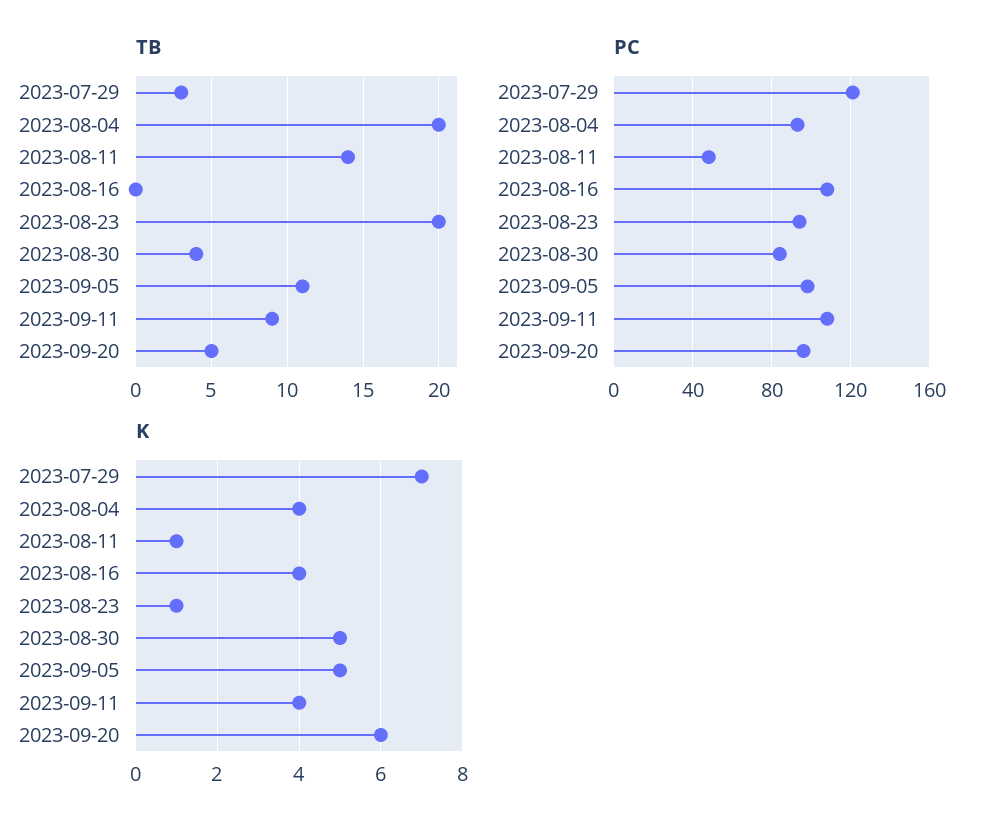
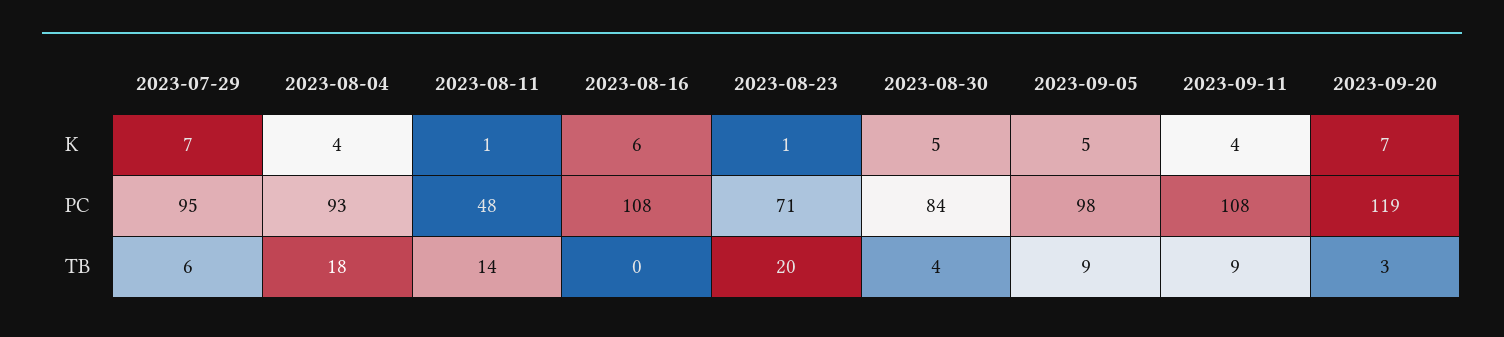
  {
    "TB": {
-     "2023-07-29": 3,
+     "2023-07-29": 6,
-     "2023-08-04": 20,
+     "2023-08-04": 18,
      "2023-08-11": 14,
      "2023-08-16": 0,
      "2023-08-23": 20,
      "2023-08-30": 4,
-     "2023-09-05": 11,
+     "2023-09-05": 9,
      "2023-09-11": 9,
-     "2023-09-20": 5
+     "2023-09-20": 3
    },
    "PC": {
-     "2023-07-29": 120,
+     "2023-07-29": 95,
      "2023-08-04": 93,
      "2023-08-11": 48,
      "2023-08-16": 108,
-     "2023-08-23": 95,
+     "2023-08-23": 71,
      "2023-08-30": 84,
      "2023-09-05": 98,
      "2023-09-11": 108,
-     "2023-09-20": 95
+     "2023-09-20": 119
    },
    "K": {
      "2023-07-29": 7,
      "2023-08-04": 4,
      "2023-08-11": 1,
-     "2023-08-16": 4,
+     "2023-08-16": 6,
      "2023-08-23": 1,
      "2023-08-30": 5,
      "2023-09-05": 5,
      "2023-09-11": 4,
-     "2023-09-20": 6
+     "2023-09-20": 7
    }
  }

